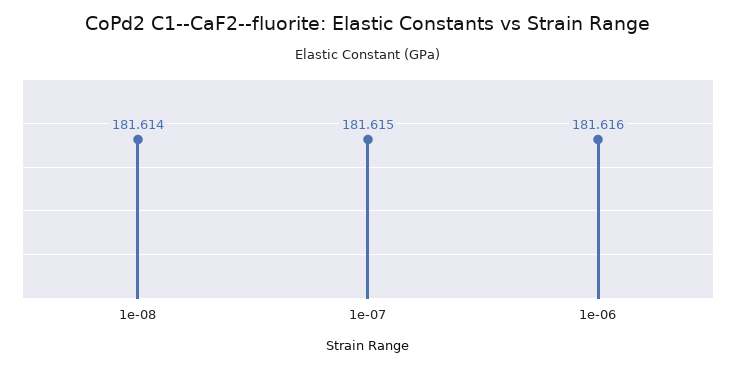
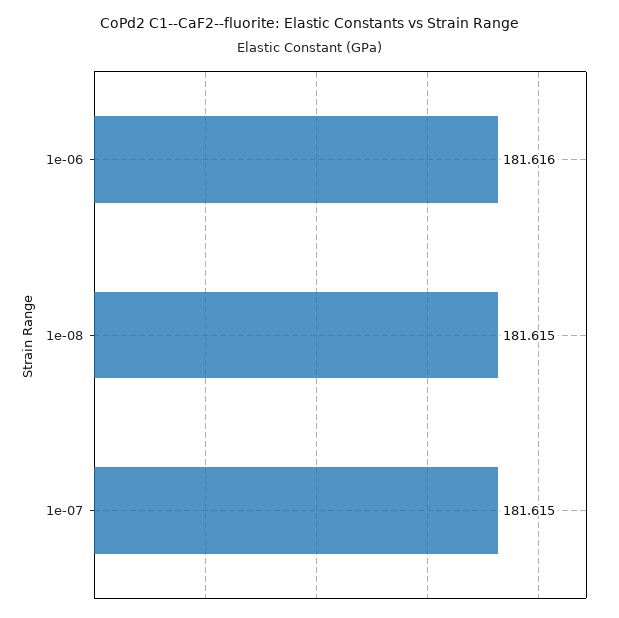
  {
-   "1e-08": 181.614,
+   "1e-08": 181.615,
    "1e-07": 181.615,
    "1e-06": 181.616
  }

